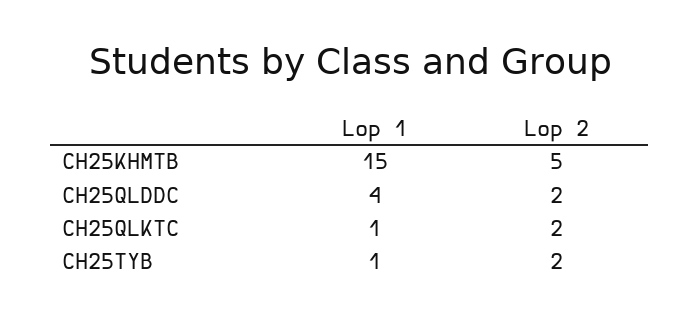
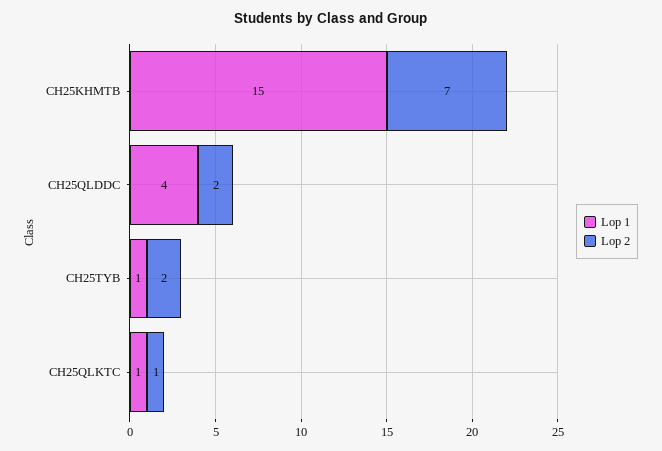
  {
    "Lop 1": {
      "CH25KHMTB": 15,
      "CH25QLDDC": 4,
      "CH25QLKTC": 1,
      "CH25TYB": 1
    },
    "Lop 2": {
-     "CH25KHMTB": 5,
+     "CH25KHMTB": 7,
      "CH25QLDDC": 2,
-     "CH25QLKTC": 2,
+     "CH25QLKTC": 1,
      "CH25TYB": 2
    }
  }

